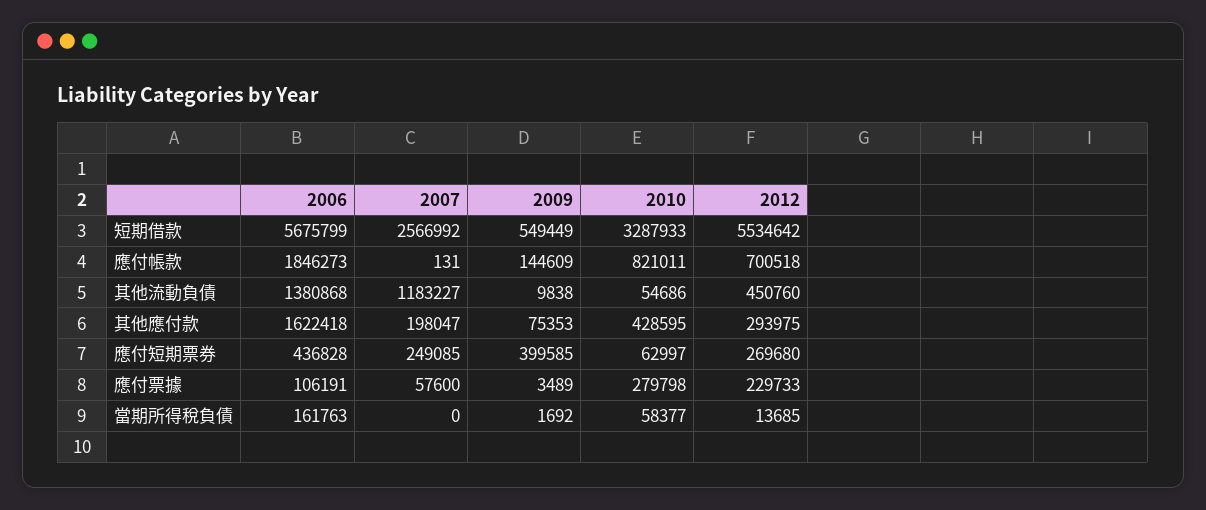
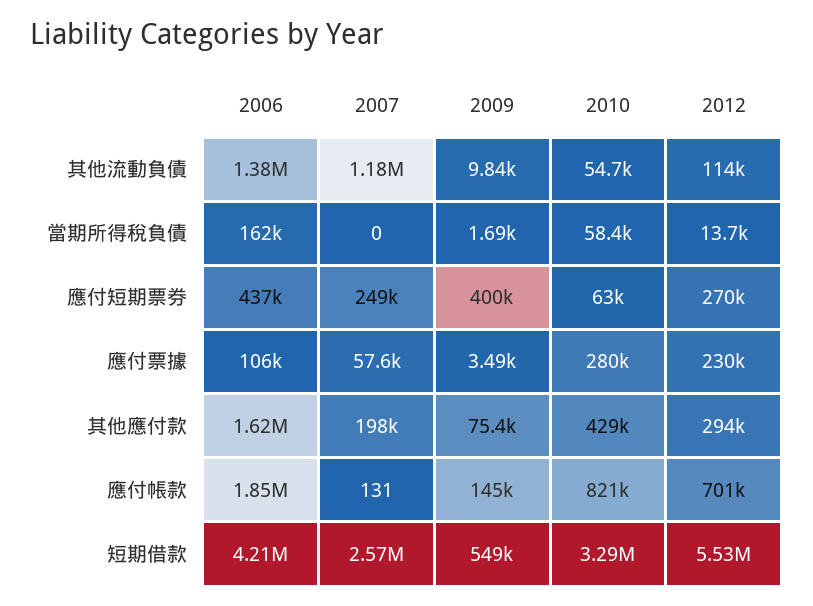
  {
    "2006": {
-     "短期借款": 5675799,
+     "短期借款": 4210000,
      "應付帳款": 1846273,
      "其他流動負債": 1380868,
      "其他應付款": 1622418,
      "應付短期票券": 436828,
      "應付票據": 106191,
      "當期所得稅負債": 161763
    },
    "2007": {
      "短期借款": 2566992,
      "應付帳款": 131,
      "其他流動負債": 1183227,
      "其他應付款": 198047,
      "應付短期票券": 249085,
      "應付票據": 57600,
      "當期所得稅負債": 0
    },
    "2009": {
      "短期借款": 549449,
      "應付帳款": 144609,
      "其他流動負債": 9838,
      "其他應付款": 75353,
      "應付短期票券": 399585,
      "應付票據": 3489,
      "當期所得稅負債": 1692
    },
    "2010": {
      "短期借款": 3287933,
      "應付帳款": 821011,
      "其他流動負債": 54686,
      "其他應付款": 428595,
      "應付短期票券": 62997,
      "應付票據": 279798,
      "當期所得稅負債": 58377
    },
    "2012": {
      "短期借款": 5534642,
      "應付帳款": 700518,
-     "其他流動負債": 450760,
+     "其他流動負債": 114000,
      "其他應付款": 293975,
      "應付短期票券": 269680,
      "應付票據": 229733,
      "當期所得稅負債": 13685
    }
  }

